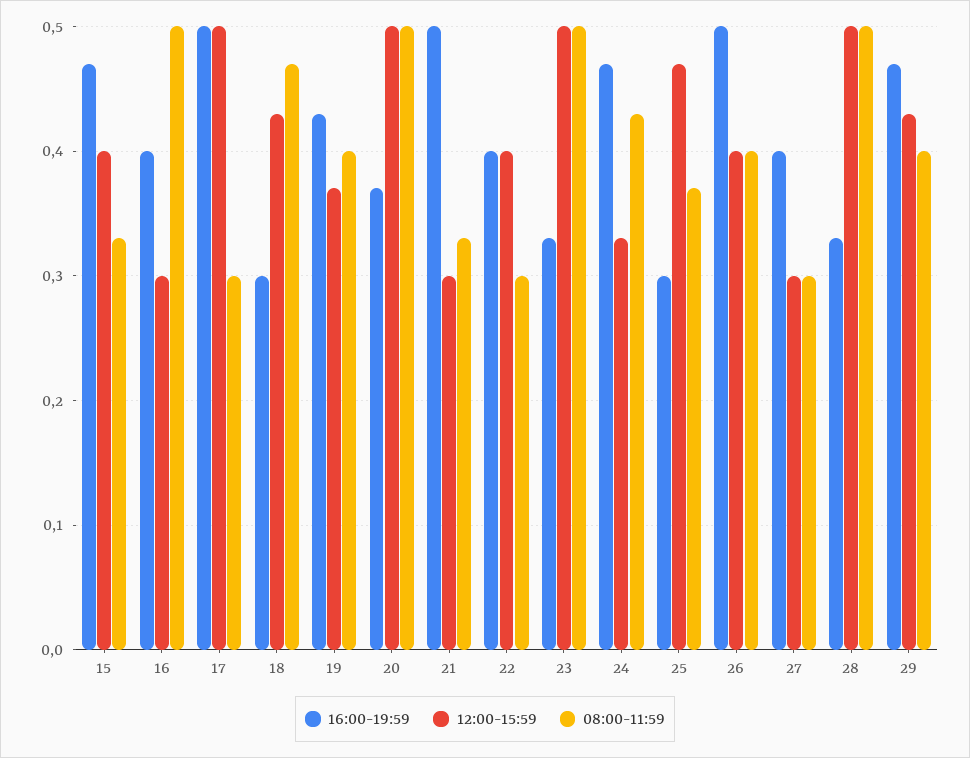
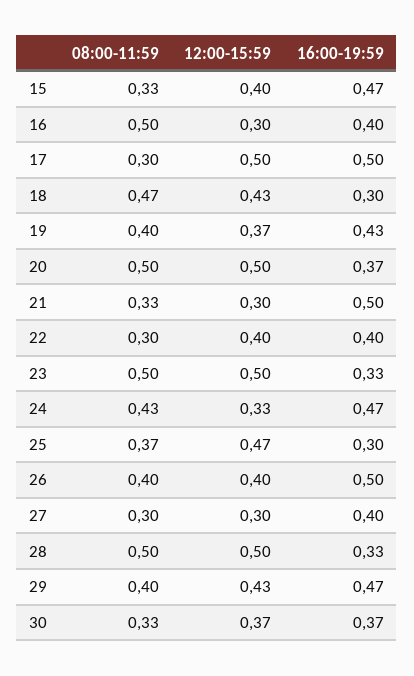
  {
    "16:00-19:59": {
      "15": 0.47,
      "16": 0.4,
      "17": 0.5,
      "18": 0.3,
      "19": 0.43,
      "20": 0.37,
      "21": 0.5,
      "22": 0.4,
      "23": 0.33,
      "24": 0.47,
      "25": 0.3,
      "26": 0.5,
      "27": 0.4,
      "28": 0.33,
-     "29": 0.47
+     "29": 0.47,
+     "30": 0.37
    },
    "12:00-15:59": {
      "15": 0.4,
      "16": 0.3,
      "17": 0.5,
      "18": 0.43,
      "19": 0.37,
      "20": 0.5,
      "21": 0.3,
      "22": 0.4,
      "23": 0.5,
      "24": 0.33,
      "25": 0.47,
      "26": 0.4,
      "27": 0.3,
      "28": 0.5,
-     "29": 0.43
+     "29": 0.43,
+     "30": 0.37
    },
    "08:00-11:59": {
      "15": 0.33,
      "16": 0.5,
      "17": 0.3,
      "18": 0.47,
      "19": 0.4,
      "20": 0.5,
      "21": 0.33,
      "22": 0.3,
      "23": 0.5,
      "24": 0.43,
      "25": 0.37,
      "26": 0.4,
      "27": 0.3,
      "28": 0.5,
-     "29": 0.4
+     "29": 0.4,
+     "30": 0.33
    }
  }

